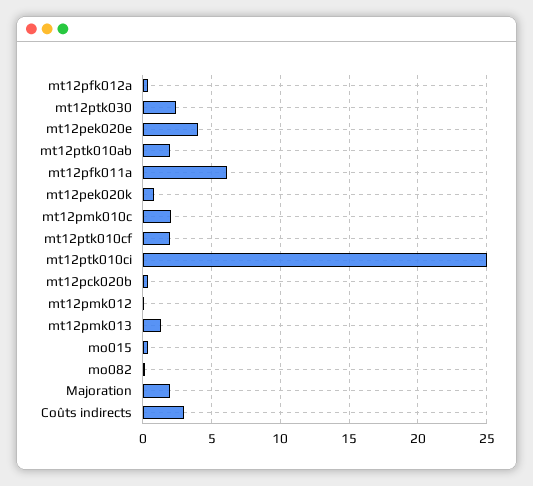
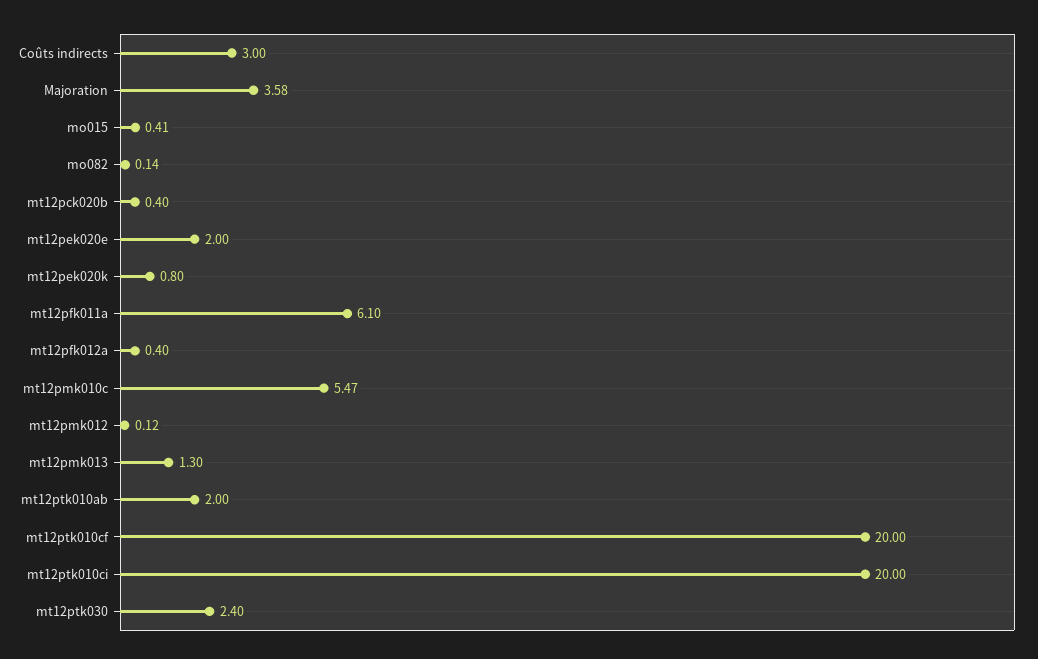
  {
    "mt12pfk012a": 0.4,
    "mt12ptk030": 2.4,
-   "mt12pek020e": 4,
+   "mt12pek020e": 2,
    "mt12ptk010ab": 2,
    "mt12pfk011a": 6.1,
    "mt12pek020k": 0.8,
-   "mt12pmk010c": 2,
+   "mt12pmk010c": 5.47,
-   "mt12ptk010cf": 2,
+   "mt12ptk010cf": 20,
-   "mt12ptk010ci": 25,
+   "mt12ptk010ci": 20,
    "mt12pck020b": 0.4,
    "mt12pmk012": 0.12,
    "mt12pmk013": 1.3,
    "mo015": 0.41,
    "mo082": 0.14,
-   "Majoration": 2,
+   "Majoration": 3.58,
    "Coûts indirects": 3
  }

